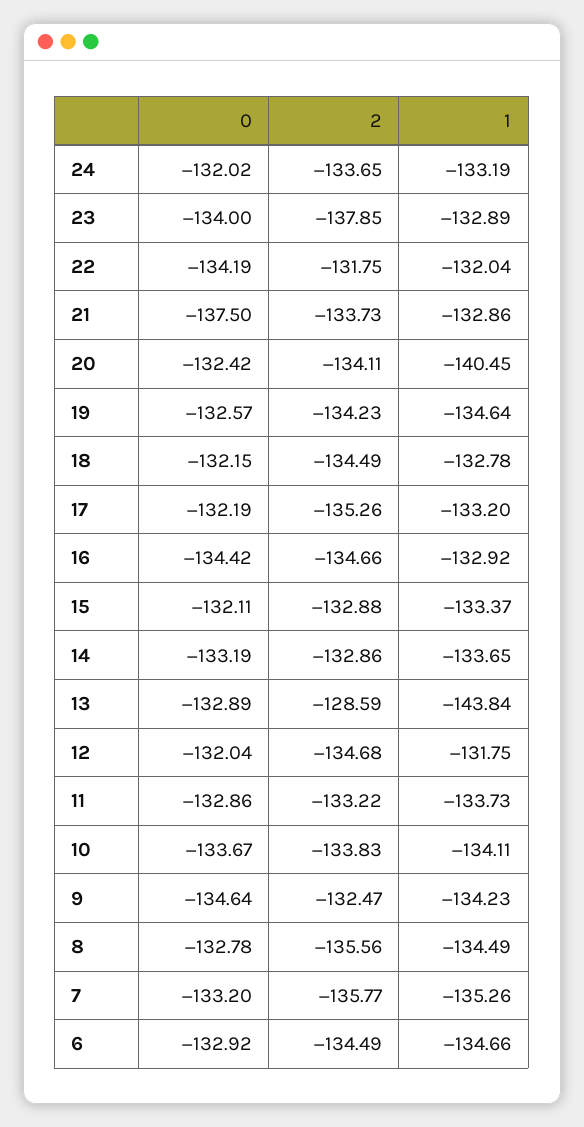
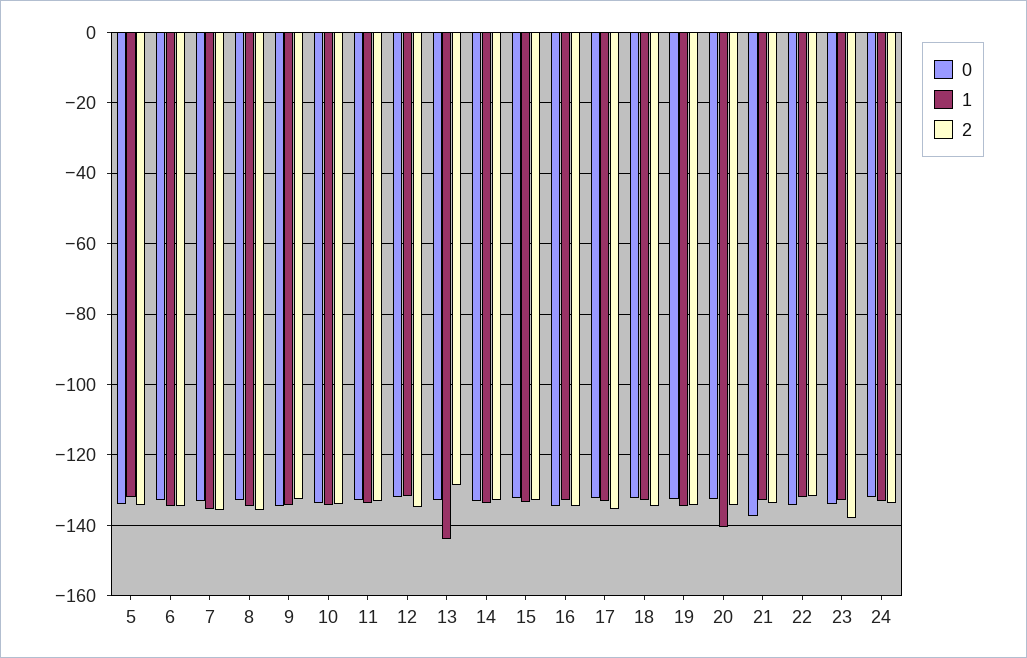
  {
    "0": {
      "24": -132.02,
      "23": -134,
      "22": -134.19,
      "21": -137.5,
      "20": -132.42,
      "19": -132.57,
      "18": -132.15,
      "17": -132.19,
      "16": -134.42,
      "15": -132.11,
      "14": -133.19,
      "13": -132.89,
      "12": -132.04,
      "11": -132.86,
      "10": -133.67,
      "9": -134.64,
      "8": -132.78,
      "7": -133.2,
-     "6": -132.92
+     "6": -132.92,
+     "5": -134
    },
    "2": {
      "24": -133.65,
      "23": -137.85,
      "22": -131.75,
      "21": -133.73,
      "20": -134.11,
      "19": -134.23,
      "18": -134.49,
      "17": -135.26,
      "16": -134.66,
      "15": -132.88,
      "14": -132.86,
      "13": -128.59,
      "12": -134.68,
      "11": -133.22,
      "10": -133.83,
      "9": -132.47,
      "8": -135.56,
      "7": -135.77,
-     "6": -134.49
+     "6": -134.49,
+     "5": -134
    },
    "1": {
      "24": -133.19,
      "23": -132.89,
      "22": -132.04,
      "21": -132.86,
      "20": -140.45,
      "19": -134.64,
      "18": -132.78,
      "17": -133.2,
      "16": -132.92,
      "15": -133.37,
      "14": -133.65,
      "13": -143.84,
      "12": -131.75,
      "11": -133.73,
      "10": -134.11,
      "9": -134.23,
      "8": -134.49,
      "7": -135.26,
-     "6": -134.66
+     "6": -134.66,
+     "5": -132
    }
  }

